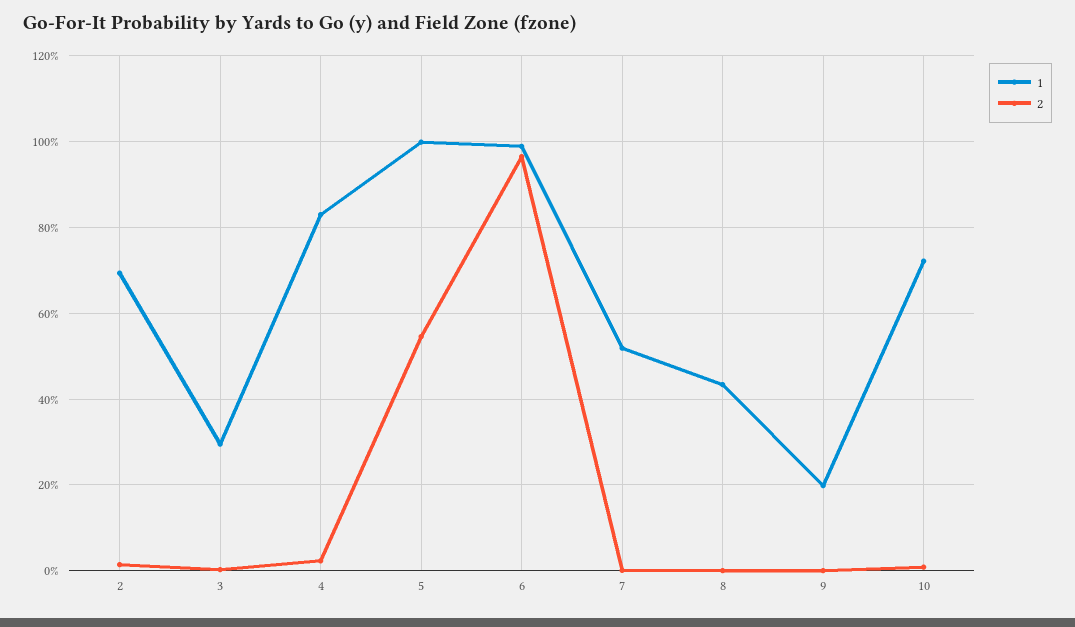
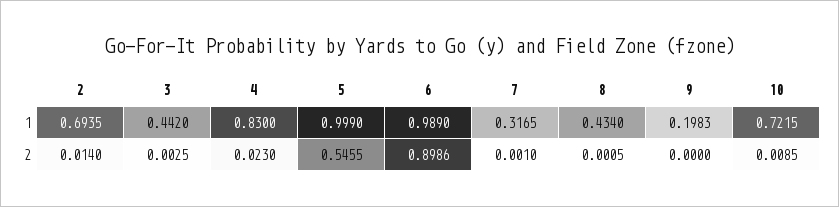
  {
    "1": {
      "2": 0.6935,
-     "3": 0.3,
+     "3": 0.442,
      "4": 0.83,
      "5": 0.999,
      "6": 0.989,
-     "7": 0.52,
+     "7": 0.3165,
      "8": 0.434,
      "9": 0.1983,
      "10": 0.7215
    },
    "2": {
      "2": 0.014,
      "3": 0.0025,
      "4": 0.023,
      "5": 0.5455,
-     "6": 0.96,
+     "6": 0.8986,
      "7": 0.001,
      "8": 0.0005,
      "9": 0,
      "10": 0.0085
    }
  }

